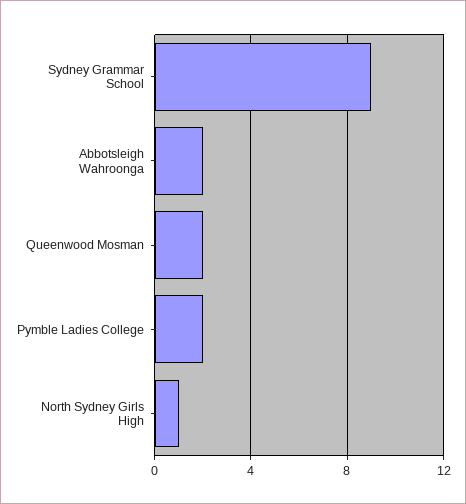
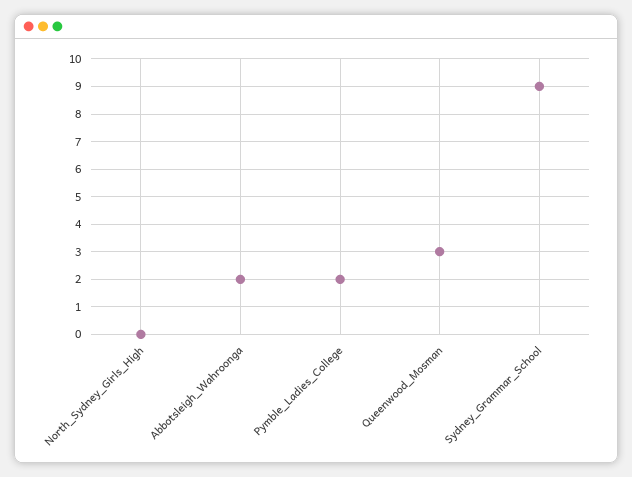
  {
    "Sydney Grammar School": 9,
    "Abbotsleigh Wahroonga": 2,
-   "Queenwood Mosman": 2,
+   "Queenwood Mosman": 3,
    "Pymble Ladies College": 2,
-   "North Sydney Girls High": 1
+   "North Sydney Girls High": 0
  }

